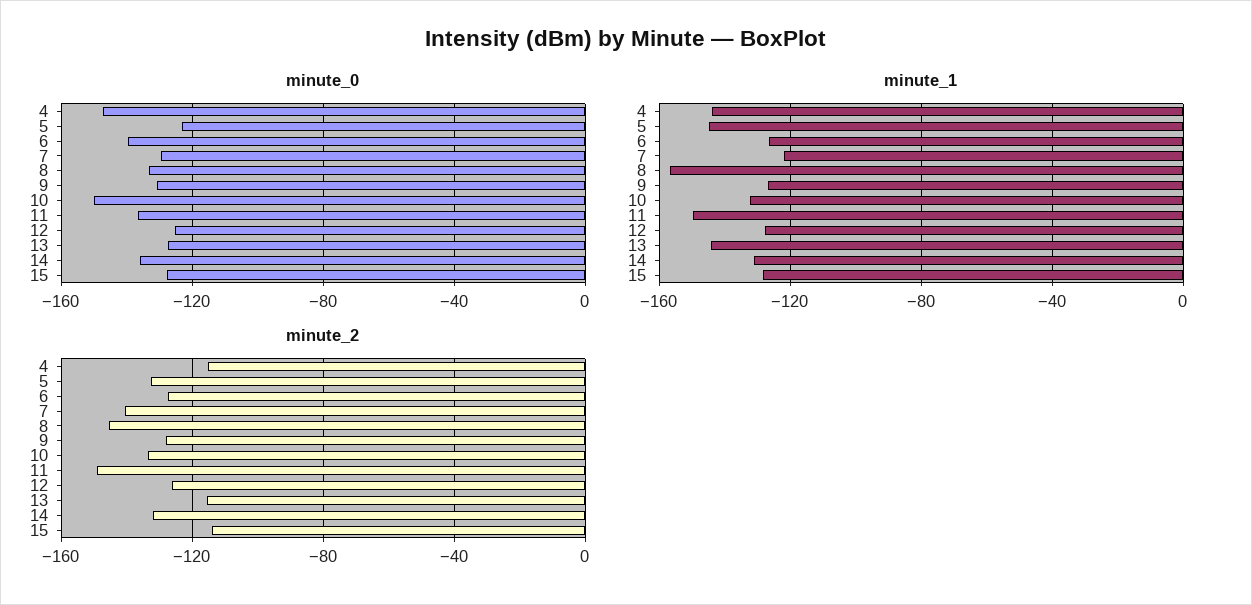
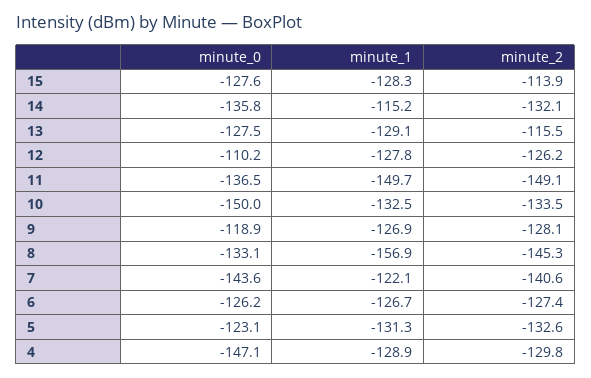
  {
    "minute_0": {
      "4": -147.1,
      "5": -123.1,
-     "6": -140,
+     "6": -126.2,
-     "7": -130,
+     "7": -143.6,
      "8": -133.1,
-     "9": -130,
+     "9": -118.9,
      "10": -150,
      "11": -136.5,
-     "12": -125,
+     "12": -110.2,
      "13": -127.5,
      "14": -135.8,
      "15": -127.6
    },
    "minute_1": {
-     "4": -145,
+     "4": -128.9,
-     "5": -145,
+     "5": -131.3,
      "6": -126.7,
      "7": -122.1,
      "8": -156.9,
      "9": -126.9,
      "10": -132.5,
      "11": -149.7,
      "12": -127.8,
-     "13": -145,
+     "13": -129.1,
-     "14": -130,
+     "14": -115.2,
      "15": -128.3
    },
    "minute_2": {
-     "4": -115,
+     "4": -129.8,
      "5": -132.6,
      "6": -127.4,
      "7": -140.6,
      "8": -145.3,
      "9": -128.1,
      "10": -133.5,
      "11": -149.1,
      "12": -126.2,
      "13": -115.5,
      "14": -132.1,
      "15": -113.9
    }
  }

